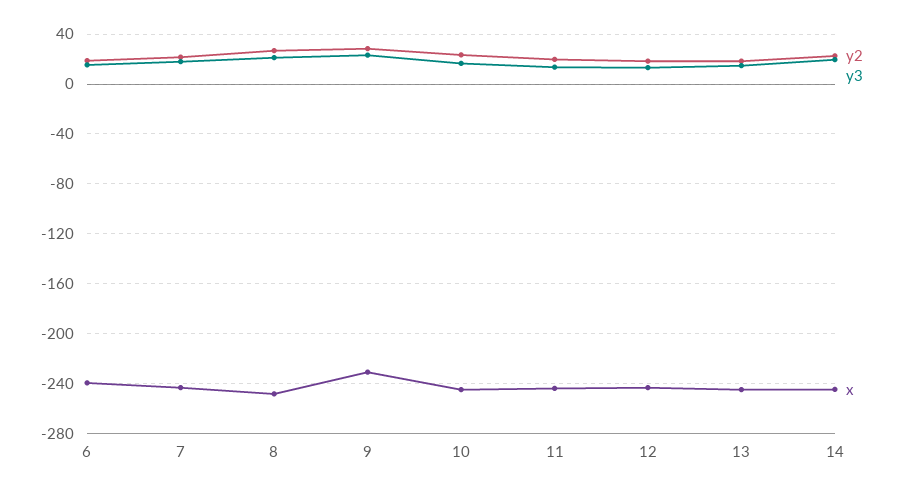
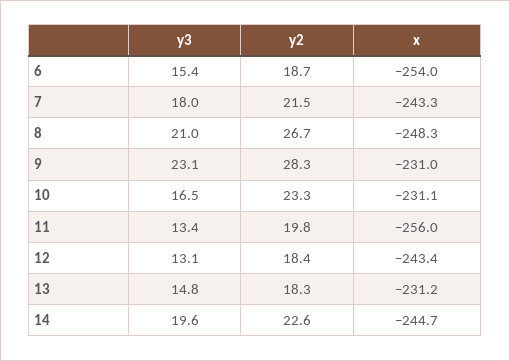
  {
    "y2": {
      "6": 18.7,
      "7": 21.5,
      "8": 26.7,
      "9": 28.3,
      "10": 23.3,
      "11": 19.8,
      "12": 18.4,
      "13": 18.3,
      "14": 22.6
    },
    "y3": {
      "6": 15.4,
      "7": 18,
      "8": 21,
      "9": 23.1,
      "10": 16.5,
      "11": 13.4,
      "12": 13.1,
      "13": 14.8,
      "14": 19.6
    },
    "x": {
-     "6": -240,
+     "6": -254,
      "7": -243.3,
      "8": -248.3,
      "9": -231,
-     "10": -245,
+     "10": -231.1,
-     "11": -245,
+     "11": -256,
      "12": -243.4,
-     "13": -245,
+     "13": -231.2,
      "14": -244.7
    }
  }

